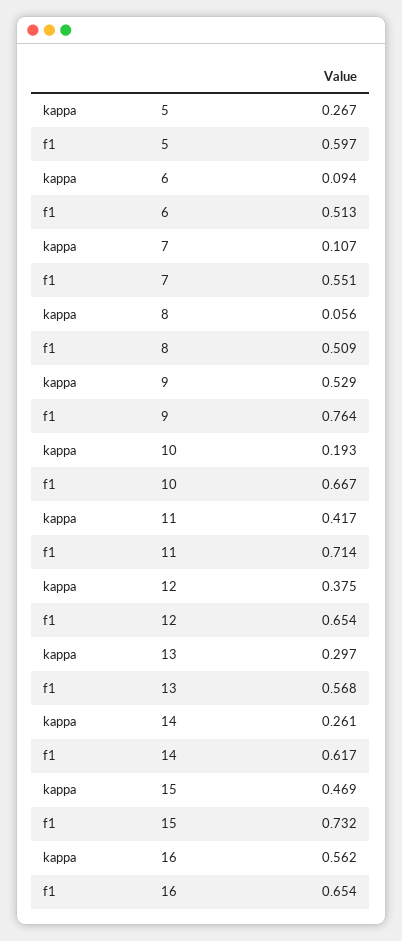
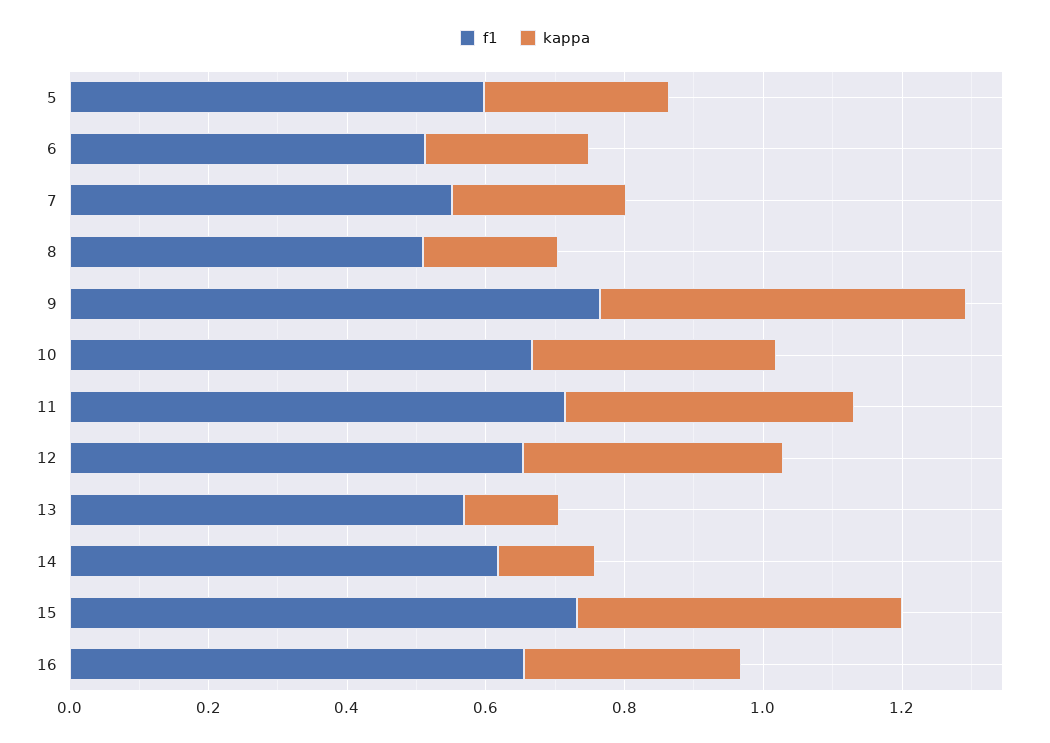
  {
    "kappa": {
      "5": 0.267,
-     "6": 0.094,
+     "6": 0.25,
-     "7": 0.107,
+     "7": 0.25,
-     "8": 0.056,
+     "8": 0.2,
      "9": 0.529,
-     "10": 0.193,
+     "10": 0.35,
      "11": 0.417,
      "12": 0.375,
-     "13": 0.297,
+     "13": 0.15,
-     "14": 0.261,
+     "14": 0.15,
      "15": 0.469,
-     "16": 0.562
+     "16": 0.3
    },
    "f1": {
      "5": 0.597,
      "6": 0.513,
      "7": 0.551,
      "8": 0.509,
      "9": 0.764,
      "10": 0.667,
      "11": 0.714,
      "12": 0.654,
      "13": 0.568,
      "14": 0.617,
      "15": 0.732,
      "16": 0.654
    }
  }

